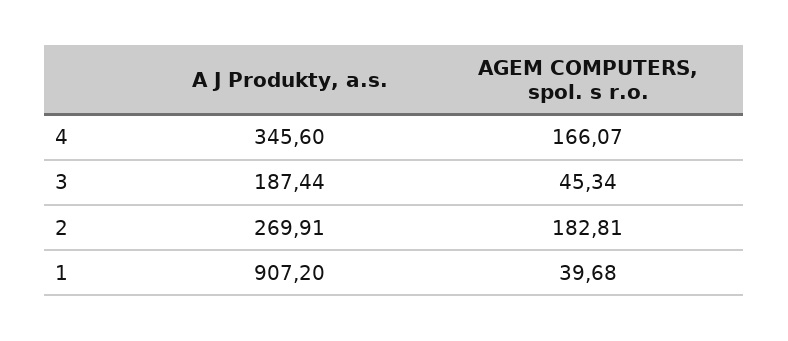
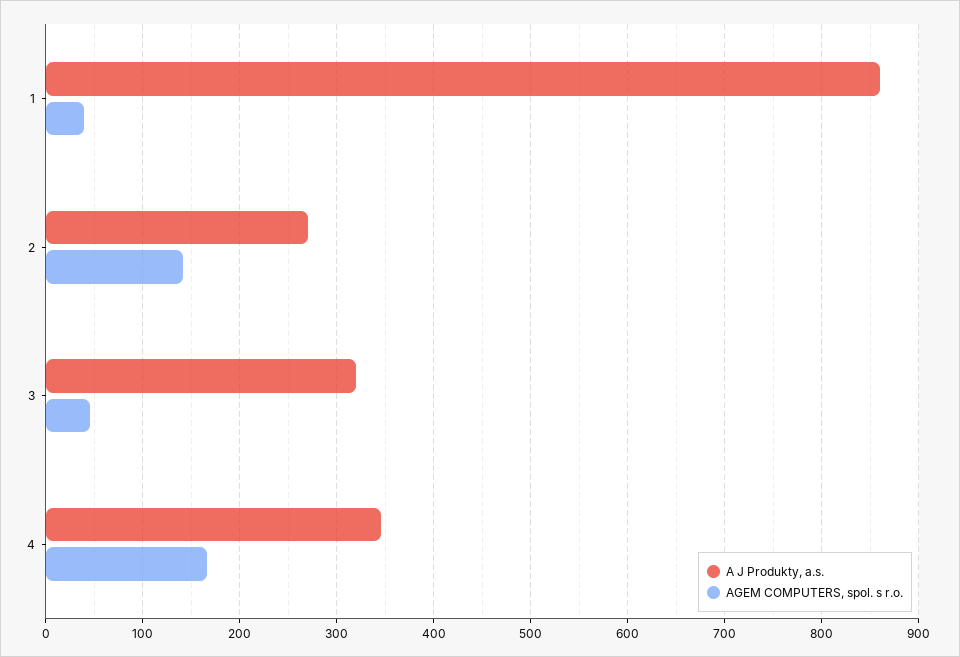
  {
    "A J Produkty, a.s.": {
      "4": 345.6,
-     "3": 187.44,
+     "3": 320,
      "2": 269.91,
-     "1": 907.2
+     "1": 860
    },
    "AGEM COMPUTERS, spol. s r.o.": {
      "4": 166.07,
      "3": 45.34,
-     "2": 182.81,
+     "2": 140,
      "1": 39.68
    }
  }

